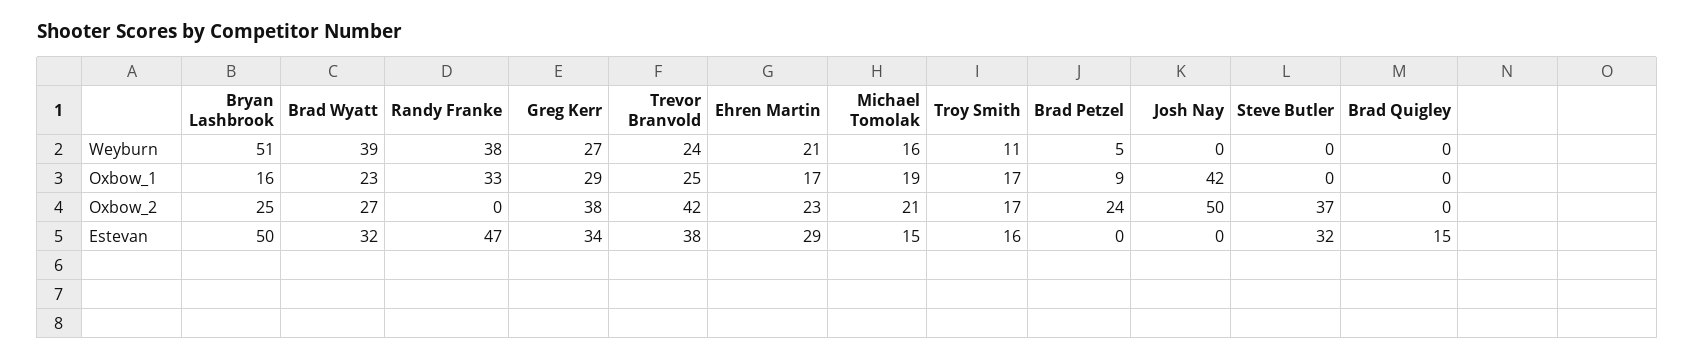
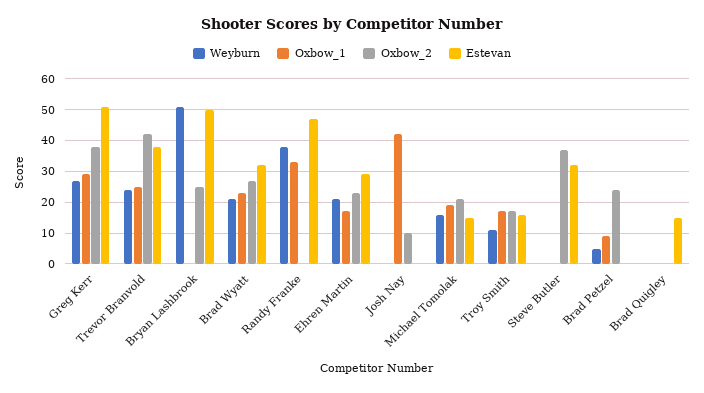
  {
    "Weyburn": {
      "Bryan Lashbrook": 51,
-     "Brad Wyatt": 39,
+     "Brad Wyatt": 20,
      "Randy Franke": 38,
      "Greg Kerr": 27,
      "Trevor Branvold": 24,
      "Ehren Martin": 21,
      "Michael Tomolak": 16,
      "Troy Smith": 11,
      "Brad Petzel": 5,
      "Josh Nay": 0,
      "Steve Butler": 0,
      "Brad Quigley": 0
    },
    "Oxbow_1": {
-     "Bryan Lashbrook": 16,
+     "Bryan Lashbrook": 0,
      "Brad Wyatt": 23,
      "Randy Franke": 33,
      "Greg Kerr": 29,
      "Trevor Branvold": 25,
      "Ehren Martin": 17,
      "Michael Tomolak": 19,
      "Troy Smith": 17,
      "Brad Petzel": 9,
      "Josh Nay": 42,
      "Steve Butler": 0,
      "Brad Quigley": 0
    },
    "Oxbow_2": {
      "Bryan Lashbrook": 25,
      "Brad Wyatt": 27,
      "Randy Franke": 0,
      "Greg Kerr": 38,
      "Trevor Branvold": 42,
      "Ehren Martin": 23,
      "Michael Tomolak": 21,
      "Troy Smith": 17,
      "Brad Petzel": 24,
-     "Josh Nay": 50,
+     "Josh Nay": 10,
      "Steve Butler": 37,
      "Brad Quigley": 0
    },
    "Estevan": {
      "Bryan Lashbrook": 50,
      "Brad Wyatt": 32,
      "Randy Franke": 47,
-     "Greg Kerr": 34,
+     "Greg Kerr": 50,
      "Trevor Branvold": 38,
      "Ehren Martin": 29,
      "Michael Tomolak": 15,
      "Troy Smith": 16,
      "Brad Petzel": 0,
      "Josh Nay": 0,
      "Steve Butler": 32,
      "Brad Quigley": 15
    }
  }

